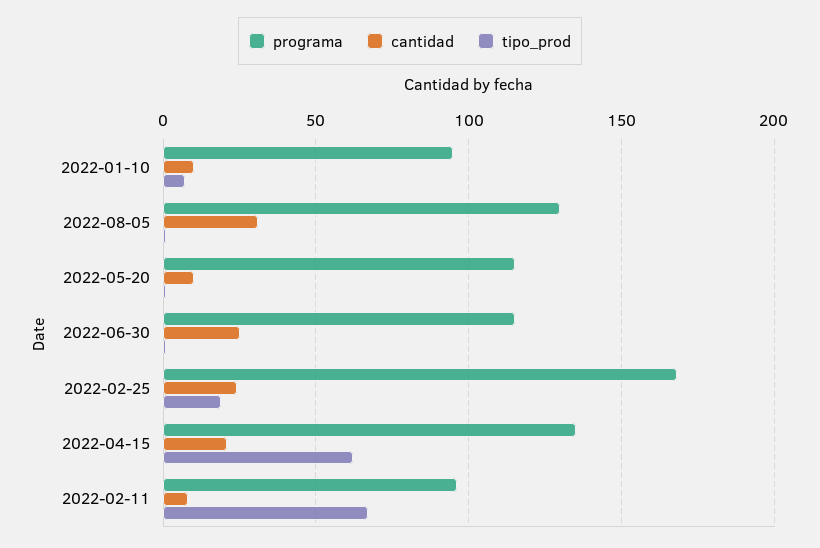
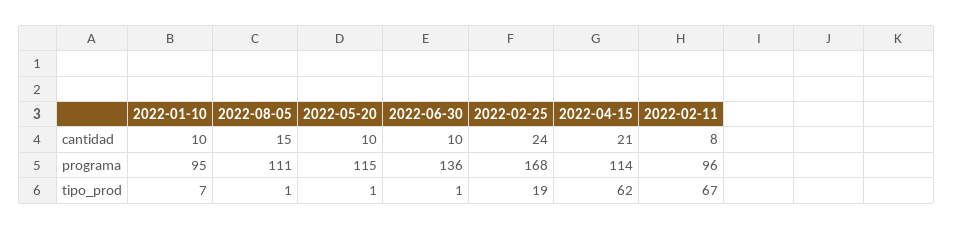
  {
    "programa": {
      "2022-01-10": 95,
-     "2022-08-05": 130,
+     "2022-08-05": 111,
      "2022-05-20": 115,
-     "2022-06-30": 115,
+     "2022-06-30": 136,
      "2022-02-25": 168,
-     "2022-04-15": 135,
+     "2022-04-15": 114,
      "2022-02-11": 96
    },
    "cantidad": {
      "2022-01-10": 10,
-     "2022-08-05": 30,
+     "2022-08-05": 15,
      "2022-05-20": 10,
-     "2022-06-30": 25,
+     "2022-06-30": 10,
      "2022-02-25": 24,
      "2022-04-15": 21,
      "2022-02-11": 8
    },
    "tipo_prod": {
      "2022-01-10": 7,
      "2022-08-05": 1,
      "2022-05-20": 1,
      "2022-06-30": 1,
      "2022-02-25": 19,
      "2022-04-15": 62,
      "2022-02-11": 67
    }
  }

